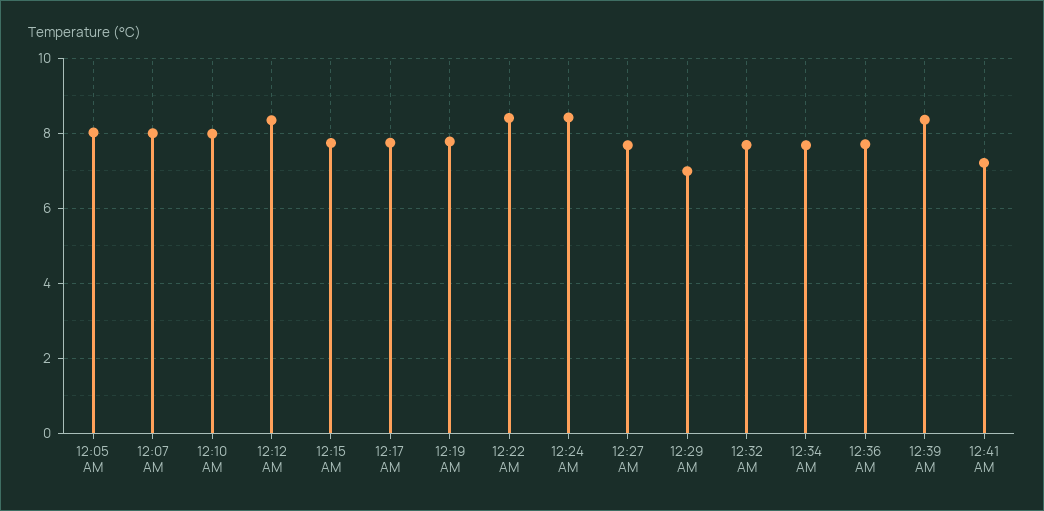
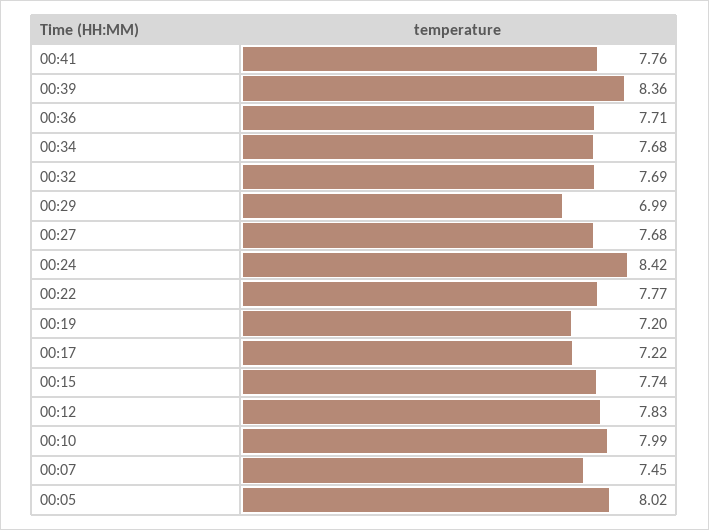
  {
    "12:05 AM": 8.02,
-   "12:07 AM": 8,
+   "12:07 AM": 7.45,
    "12:10 AM": 7.99,
-   "12:12 AM": 8.4,
+   "12:12 AM": 7.83,
    "12:15 AM": 7.74,
-   "12:17 AM": 7.8,
+   "12:17 AM": 7.22,
-   "12:19 AM": 7.8,
+   "12:19 AM": 7.2,
-   "12:22 AM": 8.4,
+   "12:22 AM": 7.77,
    "12:24 AM": 8.42,
    "12:27 AM": 7.68,
    "12:29 AM": 6.99,
    "12:32 AM": 7.69,
    "12:34 AM": 7.68,
    "12:36 AM": 7.71,
    "12:39 AM": 8.36,
-   "12:41 AM": 7.2
+   "12:41 AM": 7.76
  }

